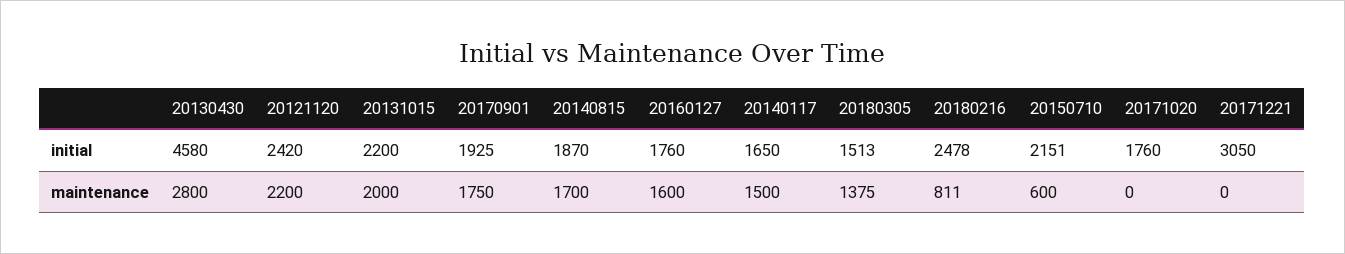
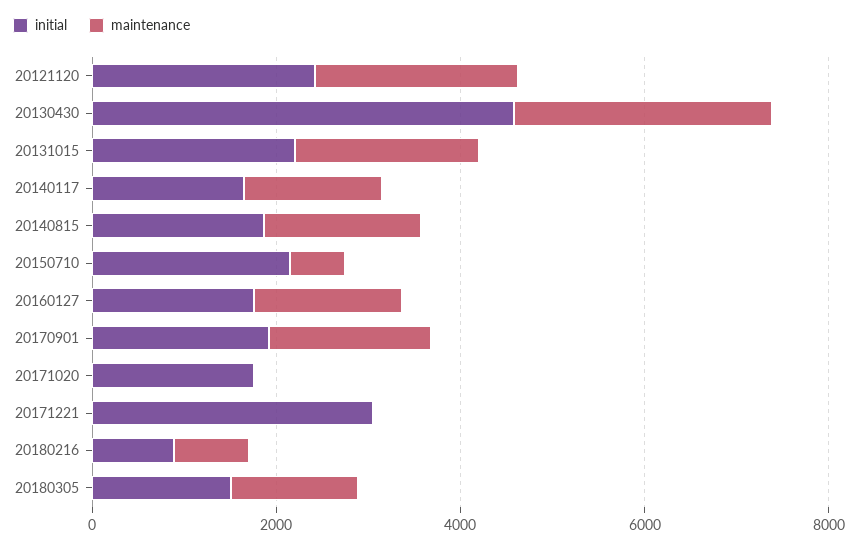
  {
    "initial": {
      "20130430": 4580,
      "20121120": 2420,
      "20131015": 2200,
      "20170901": 1925,
      "20140815": 1870,
      "20160127": 1760,
      "20140117": 1650,
      "20180305": 1513,
-     "20180216": 2478,
+     "20180216": 1000,
      "20150710": 2151,
      "20171020": 1760,
      "20171221": 3050
    },
    "maintenance": {
      "20130430": 2800,
      "20121120": 2200,
      "20131015": 2000,
      "20170901": 1750,
      "20140815": 1700,
      "20160127": 1600,
      "20140117": 1500,
      "20180305": 1375,
      "20180216": 811,
      "20150710": 600,
      "20171020": 0,
      "20171221": 0
    }
  }

